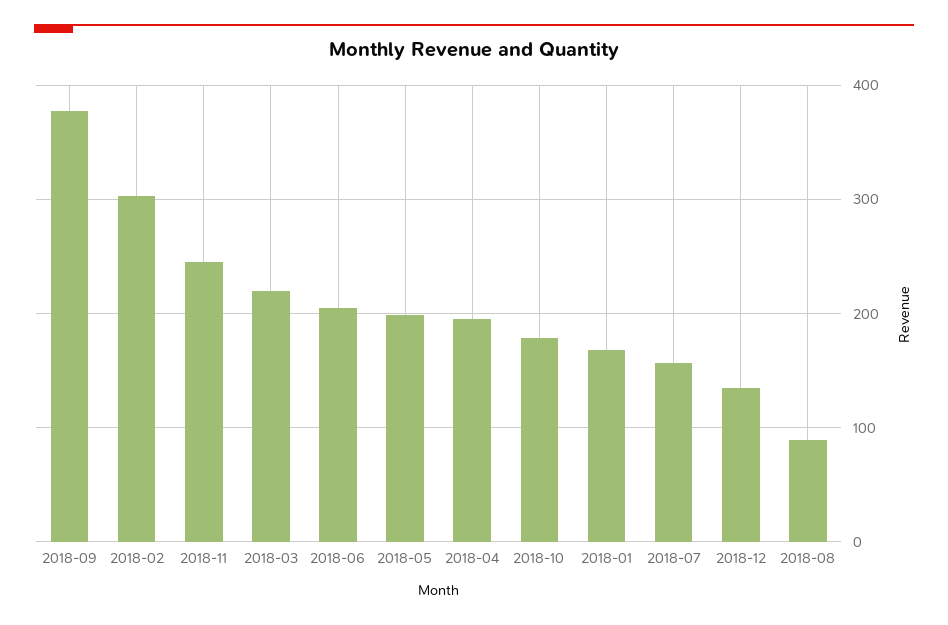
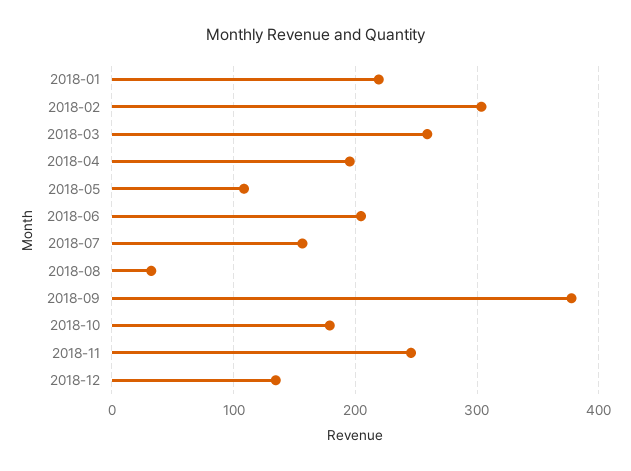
  {
    "2018-09": 380,
    "2018-02": 300,
    "2018-11": 250,
-   "2018-03": 220,
+   "2018-03": 260,
    "2018-06": 200,
-   "2018-05": 200,
+   "2018-05": 110,
    "2018-04": 200,
    "2018-10": 180,
-   "2018-01": 170,
+   "2018-01": 220,
    "2018-07": 160,
    "2018-12": 130,
-   "2018-08": 90
+   "2018-08": 30
  }

